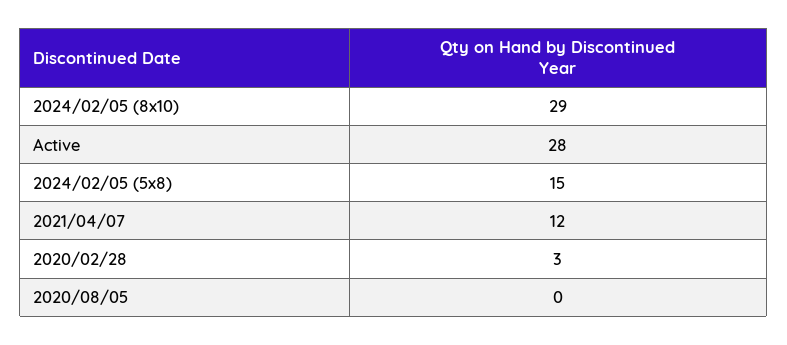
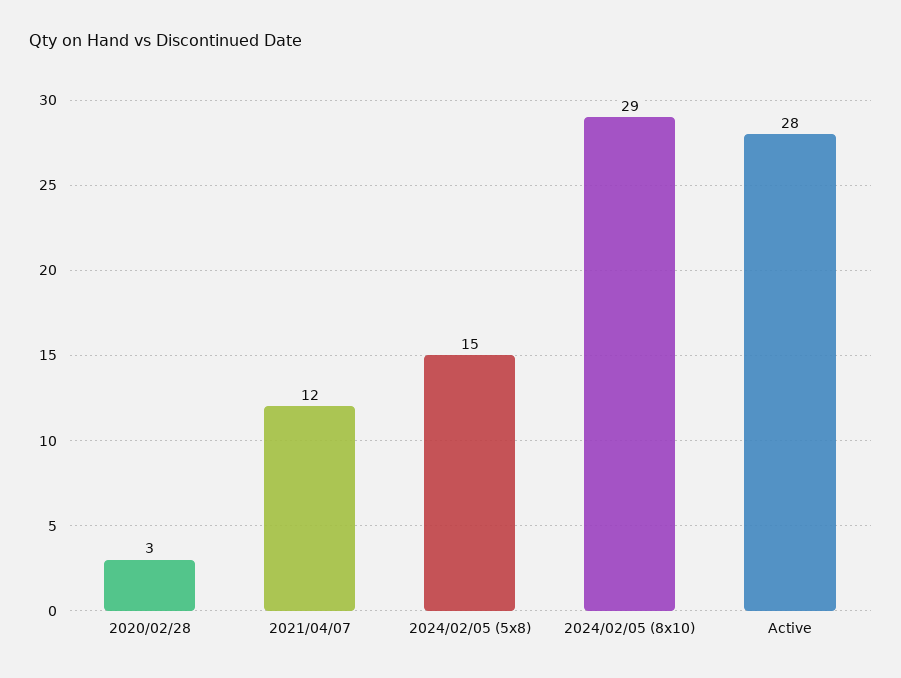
  {
    "2024/02/05 (8x10)": 29,
    "Active": 28,
    "2024/02/05 (5x8)": 15,
    "2021/04/07": 12,
-   "2020/02/28": 3,
+   "2020/02/28": 3
-   "2020/08/05": 0
  }

